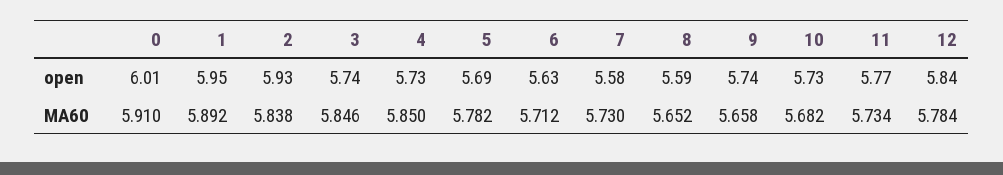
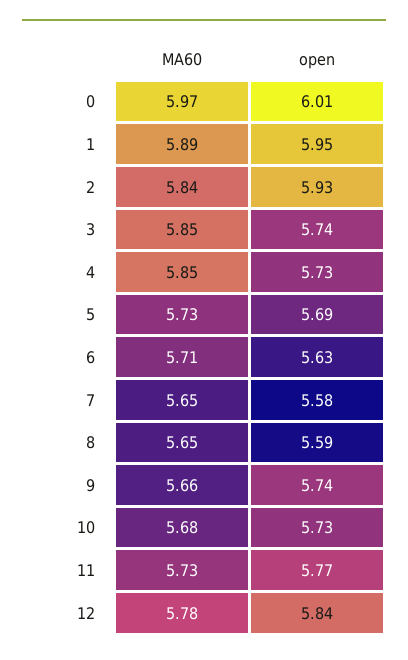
  {
    "0": {
      "open": 6.01,
-     "MA60": 5.91
+     "MA60": 5.97
    },
    "1": {
      "open": 5.95,
      "MA60": 5.892
    },
    "2": {
      "open": 5.93,
      "MA60": 5.838
    },
    "3": {
      "open": 5.74,
      "MA60": 5.846
    },
    "4": {
      "open": 5.73,
      "MA60": 5.85
    },
    "5": {
      "open": 5.69,
-     "MA60": 5.782
+     "MA60": 5.73
    },
    "6": {
      "open": 5.63,
      "MA60": 5.712
    },
    "7": {
      "open": 5.58,
-     "MA60": 5.73
+     "MA60": 5.65
    },
    "8": {
      "open": 5.59,
      "MA60": 5.652
    },
    "9": {
      "open": 5.74,
      "MA60": 5.658
    },
    "10": {
      "open": 5.73,
      "MA60": 5.682
    },
    "11": {
      "open": 5.77,
      "MA60": 5.734
    },
    "12": {
      "open": 5.84,
      "MA60": 5.784
    }
  }

